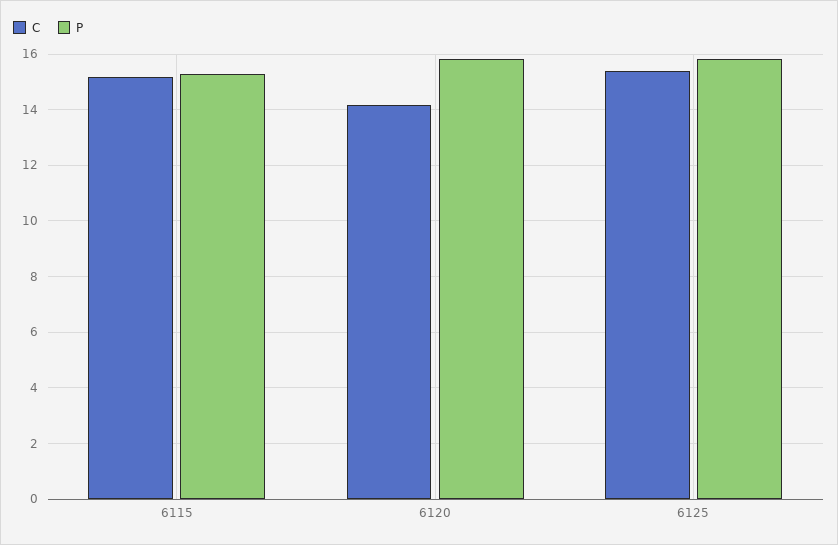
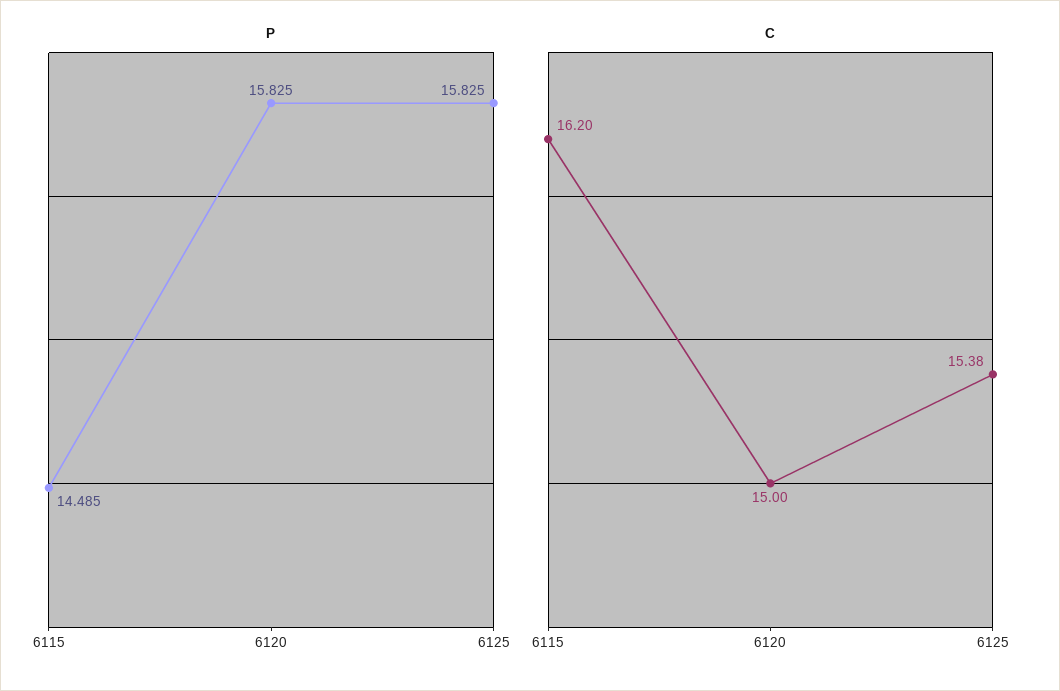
  {
    "C": {
-     "6115": 15.25,
+     "6115": 16.2,
-     "6120": 14.25,
+     "6120": 15,
      "6125": 15.38
    },
    "P": {
-     "6115": 15.25,
+     "6115": 14.485,
      "6120": 15.825,
      "6125": 15.825
    }
  }

